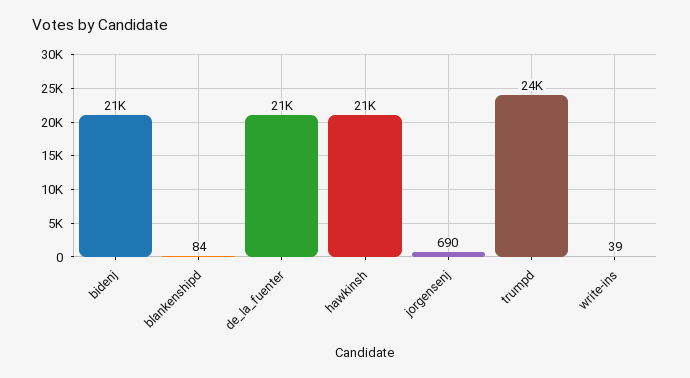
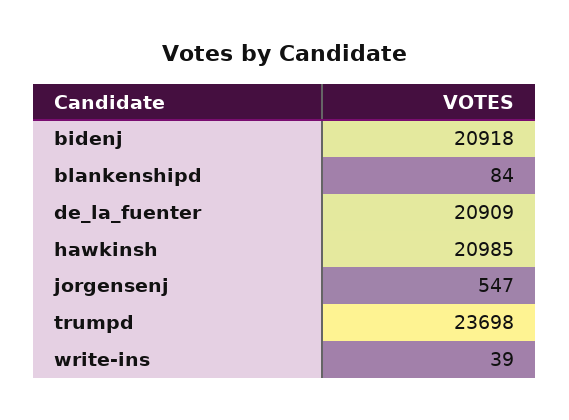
  {
    "bidenj": 20918,
    "blankenshipd": 84,
    "de_la_fuenter": 20909,
    "hawkinsh": 20985,
-   "jorgensenj": 690,
+   "jorgensenj": 547,
    "trumpd": 23698,
    "write-ins": 39
  }

